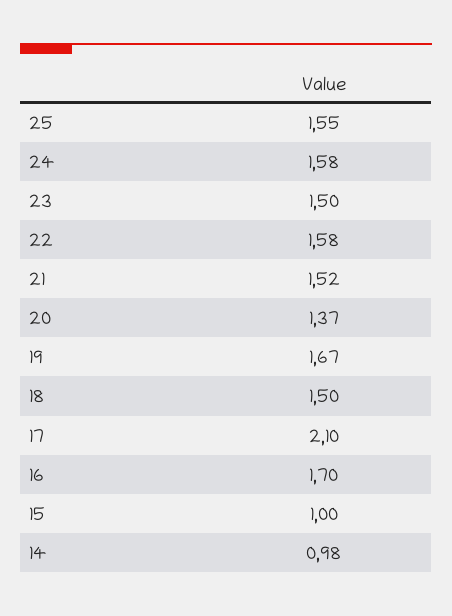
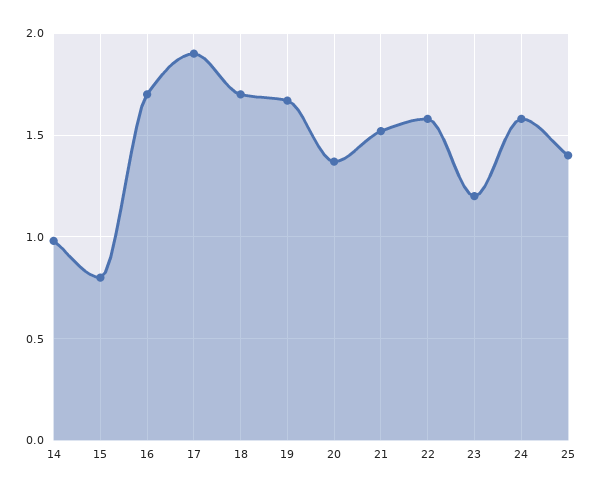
  {
-   "25": 1.55,
+   "25": 1.4,
    "24": 1.58,
-   "23": 1.5,
+   "23": 1.2,
    "22": 1.58,
    "21": 1.52,
    "20": 1.37,
    "19": 1.67,
-   "18": 1.5,
+   "18": 1.7,
-   "17": 2.1,
+   "17": 1.9,
    "16": 1.7,
-   "15": 1,
+   "15": 0.8,
    "14": 0.98
  }

